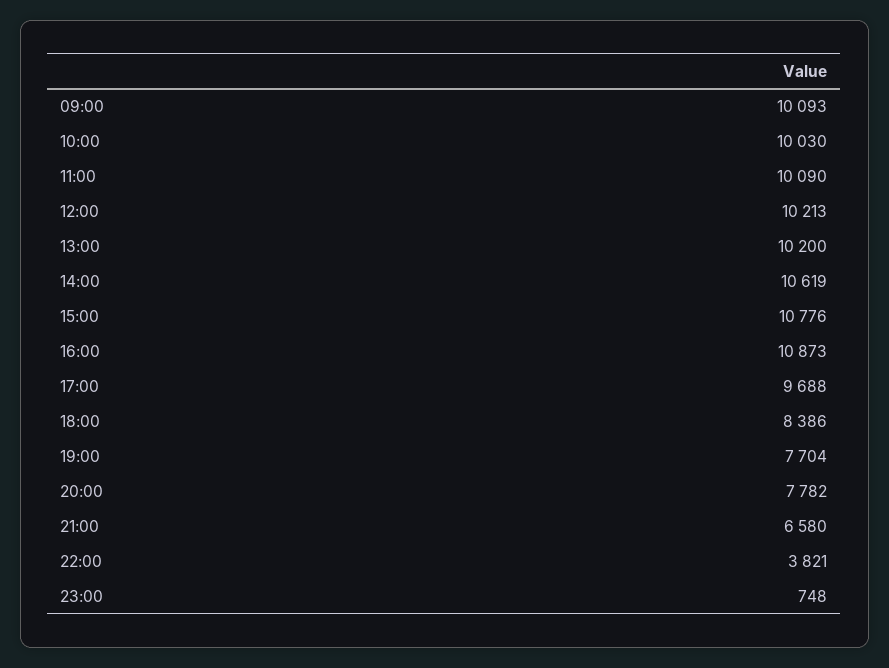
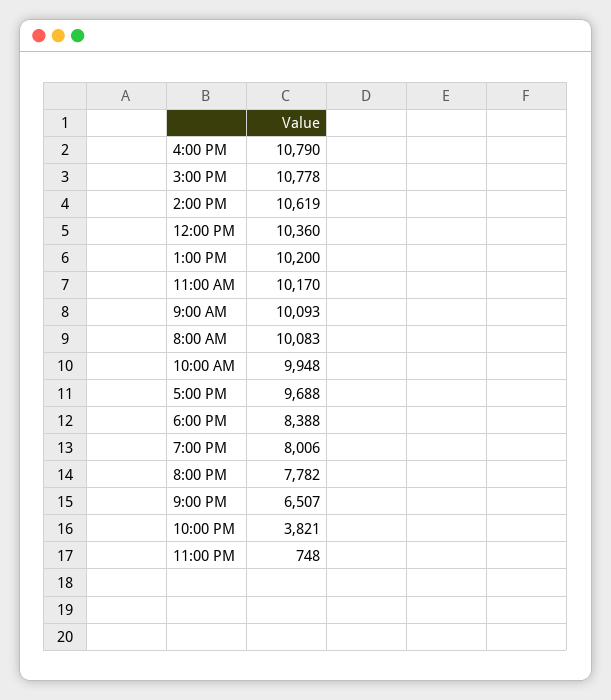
  {
    "09:00": 10093,
-   "10:00": 10030,
+   "10:00": 9948,
-   "11:00": 10090,
+   "11:00": 10170,
-   "12:00": 10213,
+   "12:00": 10360,
    "13:00": 10200,
    "14:00": 10619,
-   "15:00": 10776,
+   "15:00": 10778,
-   "16:00": 10873,
+   "16:00": 10790,
    "17:00": 9688,
-   "18:00": 8386,
+   "18:00": 8388,
-   "19:00": 7704,
+   "19:00": 8006,
    "20:00": 7782,
-   "21:00": 6580,
+   "21:00": 6507,
    "22:00": 3821,
-   "23:00": 748
+   "23:00": 748,
+   "8:00 AM": 10083
  }

